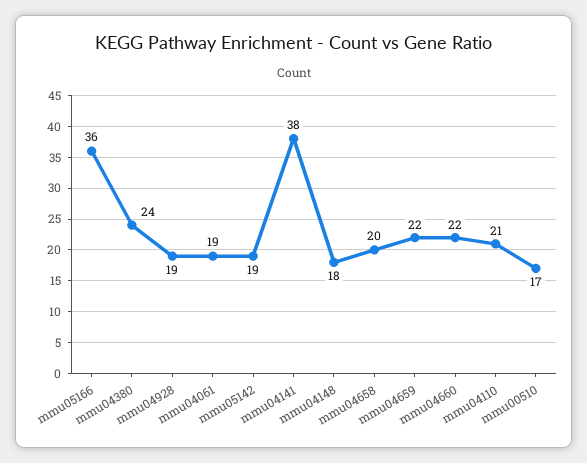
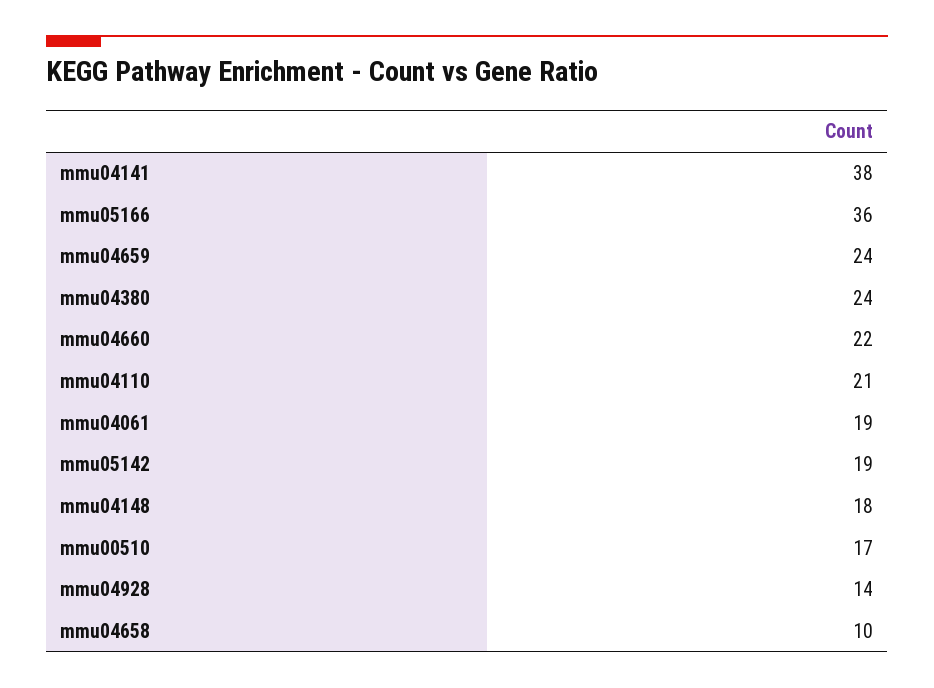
  {
    "mmu05166": 36,
    "mmu04380": 24,
-   "mmu04928": 19,
+   "mmu04928": 14,
    "mmu04061": 19,
    "mmu05142": 19,
    "mmu04141": 38,
    "mmu04148": 18,
-   "mmu04658": 20,
+   "mmu04658": 10,
-   "mmu04659": 22,
+   "mmu04659": 24,
    "mmu04660": 22,
    "mmu04110": 21,
    "mmu00510": 17
  }

